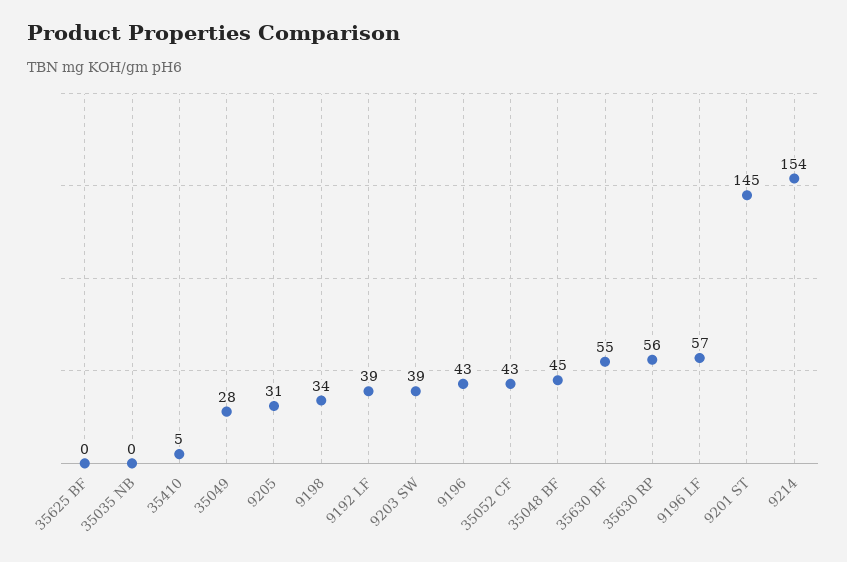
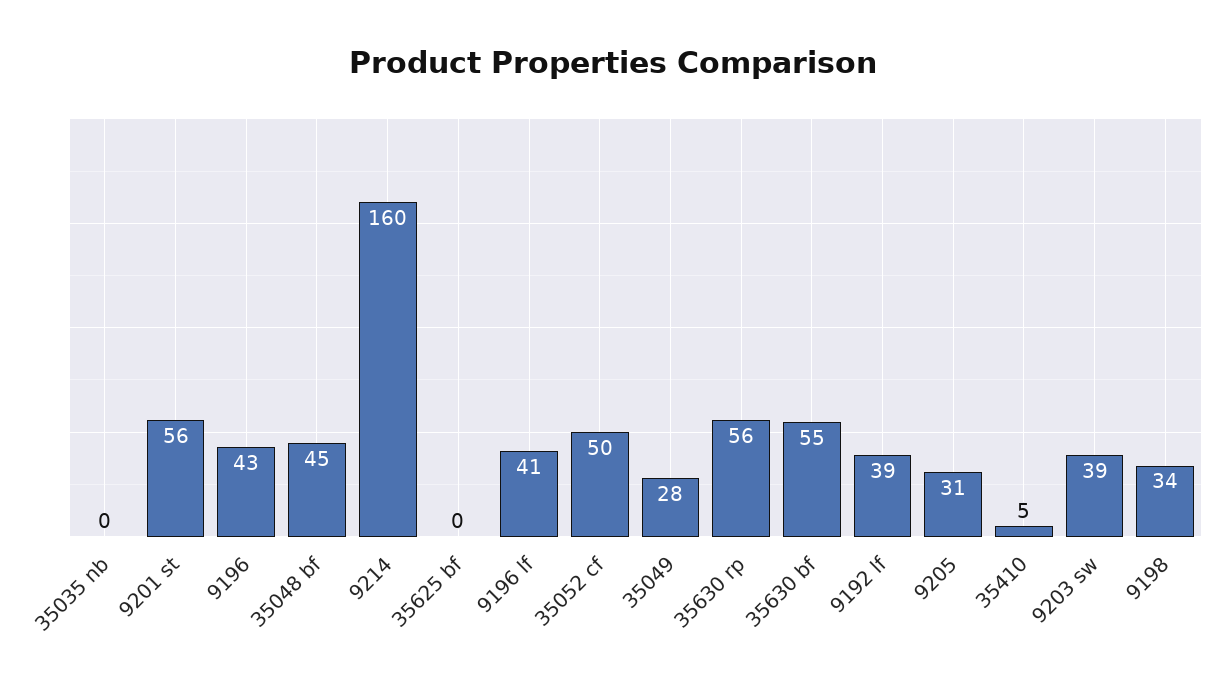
  {
    "35625 BF": 0,
    "35035 NB": 0,
    "35410": 5,
    "35049": 28,
    "9205": 31,
    "9198": 34,
    "9192 LF": 39,
    "9203 SW": 39,
    "9196": 43,
-   "35052 CF": 43,
+   "35052 CF": 50,
    "35048 BF": 45,
    "35630 BF": 55,
    "35630 RP": 56,
-   "9196 LF": 57,
+   "9196 LF": 41,
-   "9201 ST": 145,
+   "9201 ST": 56,
-   "9214": 154
+   "9214": 160
  }

